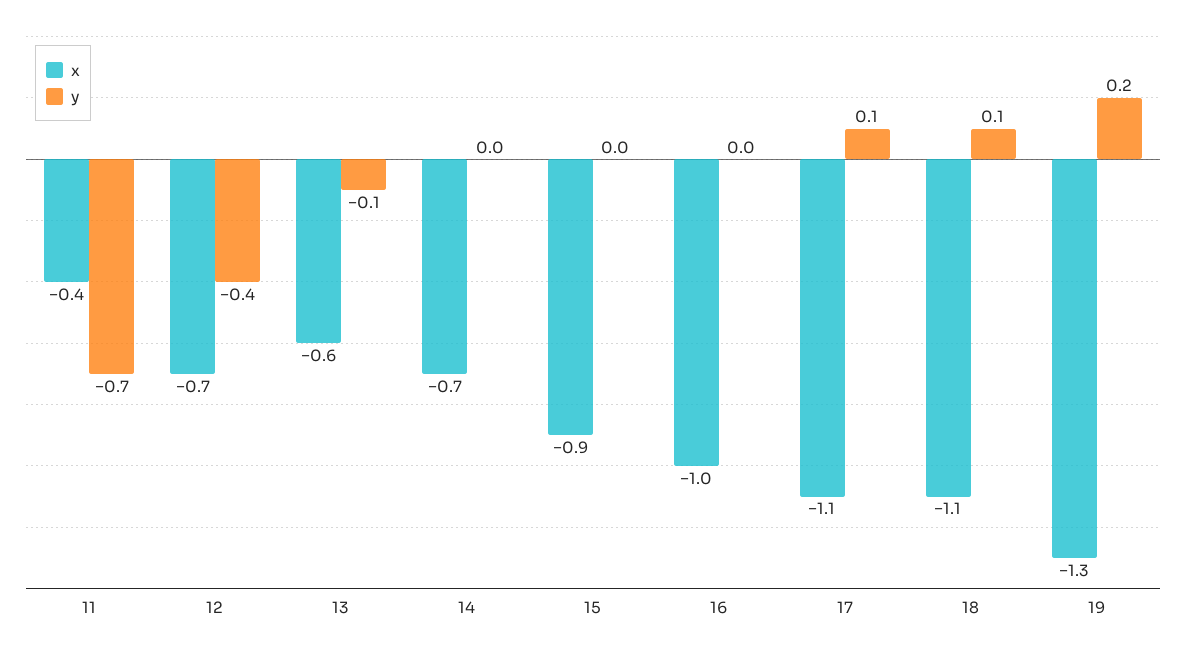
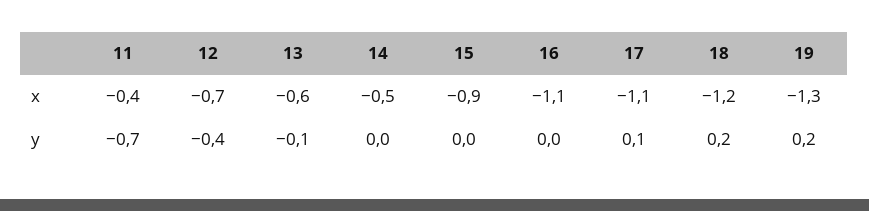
  {
    "x": {
      "11": -0.4,
      "12": -0.7,
      "13": -0.6,
-     "14": -0.7,
+     "14": -0.5,
      "15": -0.9,
-     "16": -1,
+     "16": -1.1,
      "17": -1.1,
-     "18": -1.1,
+     "18": -1.2,
      "19": -1.3
    },
    "y": {
      "11": -0.7,
      "12": -0.4,
      "13": -0.1,
      "14": 0,
      "15": 0,
      "16": 0,
      "17": 0.1,
-     "18": 0.1,
+     "18": 0.2,
      "19": 0.2
    }
  }

